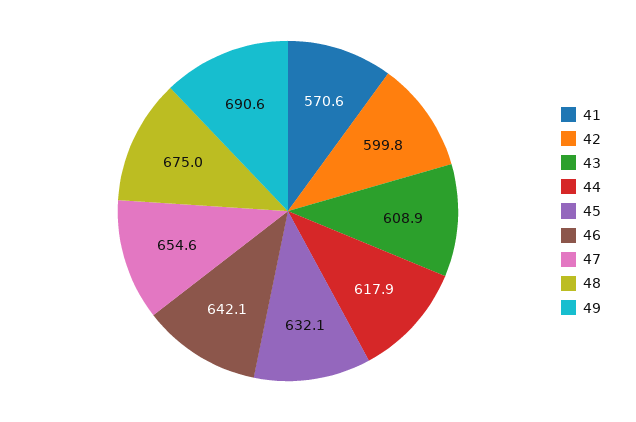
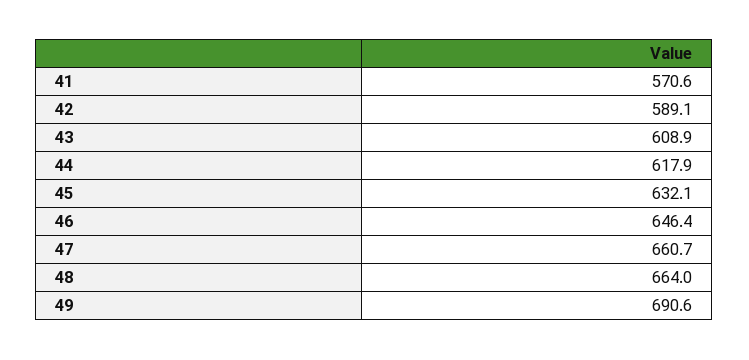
  {
    "41": 570.6,
-   "42": 599.8,
+   "42": 589.1,
    "43": 608.9,
    "44": 617.9,
    "45": 632.1,
-   "46": 642.1,
+   "46": 646.4,
-   "47": 654.6,
+   "47": 660.7,
-   "48": 675,
+   "48": 664,
    "49": 690.6
  }

